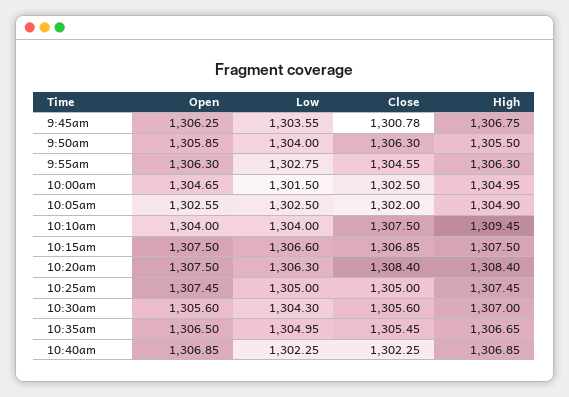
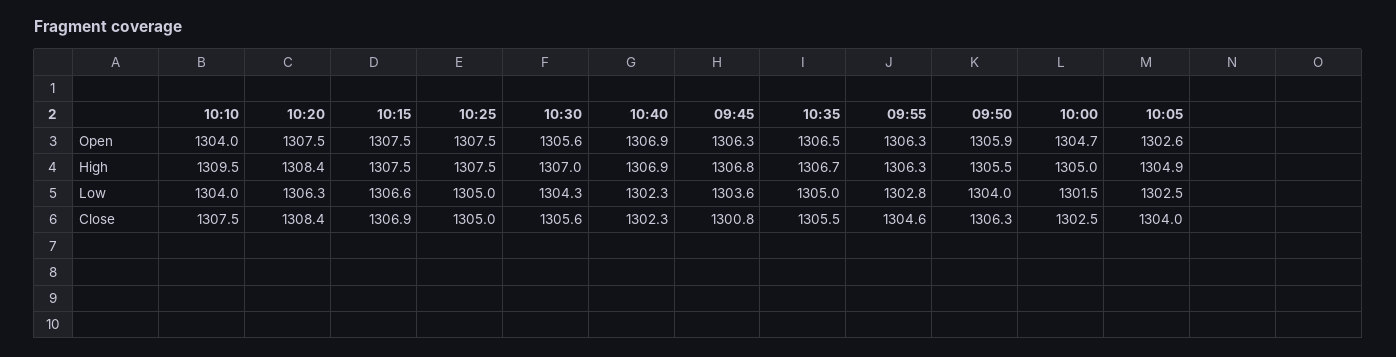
  {
    "Open": {
      "9:45am": 1306.25,
      "9:50am": 1305.85,
      "9:55am": 1306.3,
      "10:00am": 1304.65,
      "10:05am": 1302.55,
      "10:10am": 1304,
      "10:15am": 1307.5,
      "10:20am": 1307.5,
      "10:25am": 1307.45,
      "10:30am": 1305.6,
      "10:35am": 1306.5,
      "10:40am": 1306.85
    },
    "Low": {
      "9:45am": 1303.55,
      "9:50am": 1304,
      "9:55am": 1302.75,
      "10:00am": 1301.5,
      "10:05am": 1302.5,
      "10:10am": 1304,
      "10:15am": 1306.6,
      "10:20am": 1306.3,
      "10:25am": 1305,
      "10:30am": 1304.3,
      "10:35am": 1304.95,
      "10:40am": 1302.25
    },
    "Close": {
      "9:45am": 1300.78,
      "9:50am": 1306.3,
      "9:55am": 1304.55,
      "10:00am": 1302.5,
-     "10:05am": 1302,
+     "10:05am": 1304,
      "10:10am": 1307.5,
      "10:15am": 1306.85,
      "10:20am": 1308.4,
      "10:25am": 1305,
      "10:30am": 1305.6,
      "10:35am": 1305.45,
      "10:40am": 1302.25
    },
    "High": {
      "9:45am": 1306.75,
      "9:50am": 1305.5,
      "9:55am": 1306.3,
      "10:00am": 1304.95,
      "10:05am": 1304.9,
      "10:10am": 1309.45,
      "10:15am": 1307.5,
      "10:20am": 1308.4,
      "10:25am": 1307.45,
      "10:30am": 1307,
      "10:35am": 1306.65,
      "10:40am": 1306.85
    }
  }

